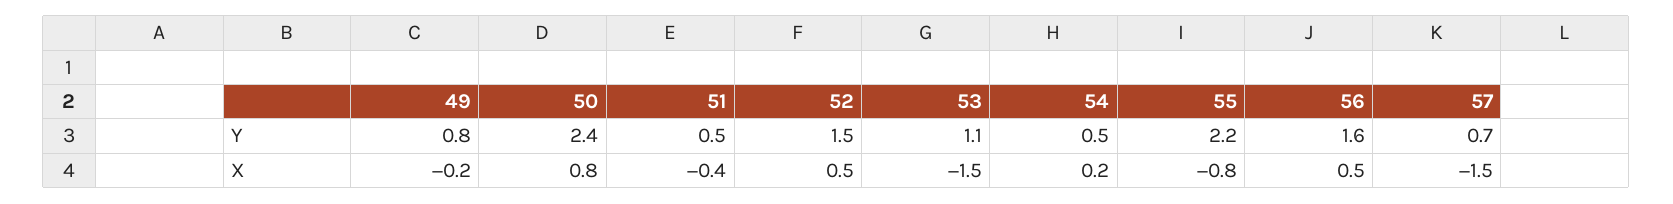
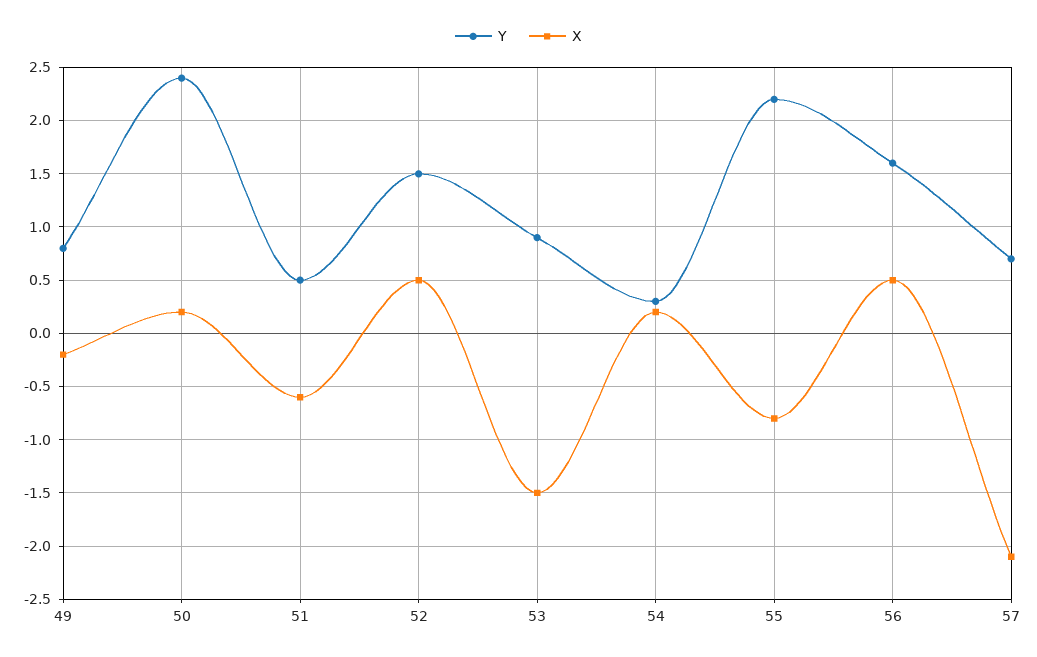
  {
    "Y": {
      "49": 0.8,
      "50": 2.4,
      "51": 0.5,
      "52": 1.5,
-     "53": 1.1,
+     "53": 0.9,
-     "54": 0.5,
+     "54": 0.3,
      "55": 2.2,
      "56": 1.6,
      "57": 0.7
    },
    "X": {
      "49": -0.2,
-     "50": 0.8,
+     "50": 0.2,
-     "51": -0.4,
+     "51": -0.6,
      "52": 0.5,
      "53": -1.5,
      "54": 0.2,
      "55": -0.8,
      "56": 0.5,
-     "57": -1.5
+     "57": -2.1
    }
  }

